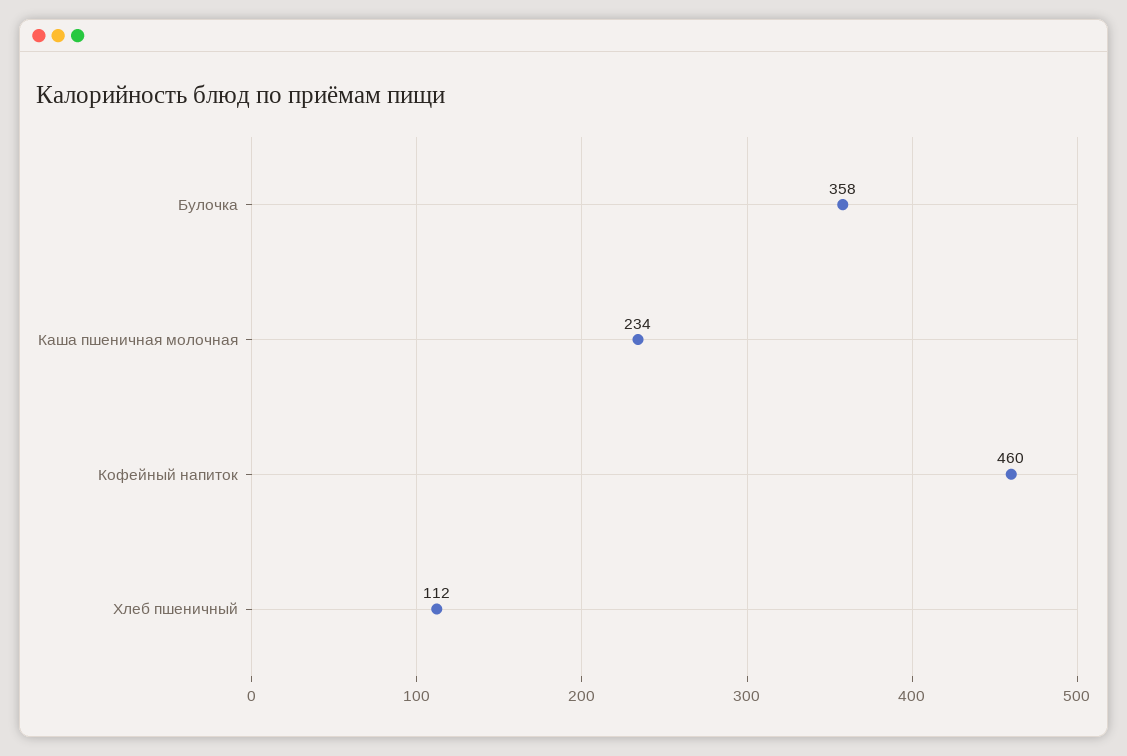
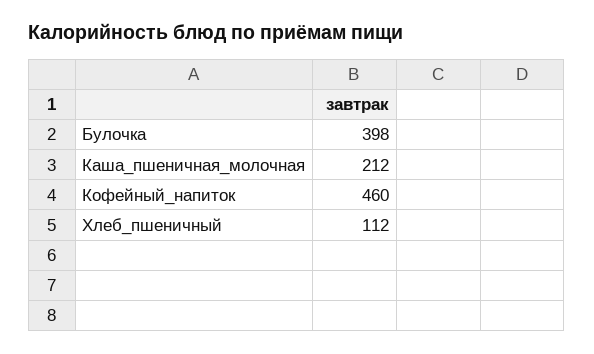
  {
-   "Булочка": 358,
+   "Булочка": 398,
-   "Каша пшеничная молочная": 234,
+   "Каша пшеничная молочная": 212,
    "Кофейный напиток": 460,
    "Хлеб пшеничный": 112
  }

